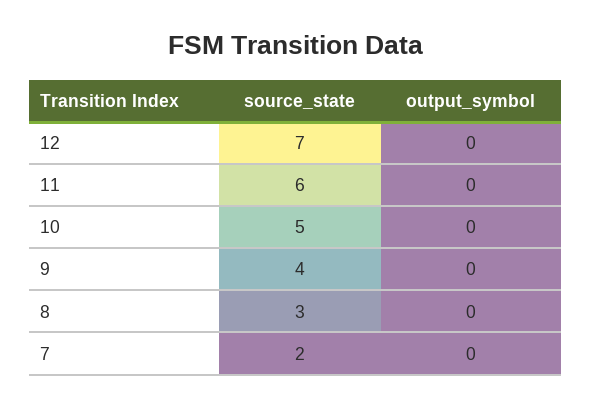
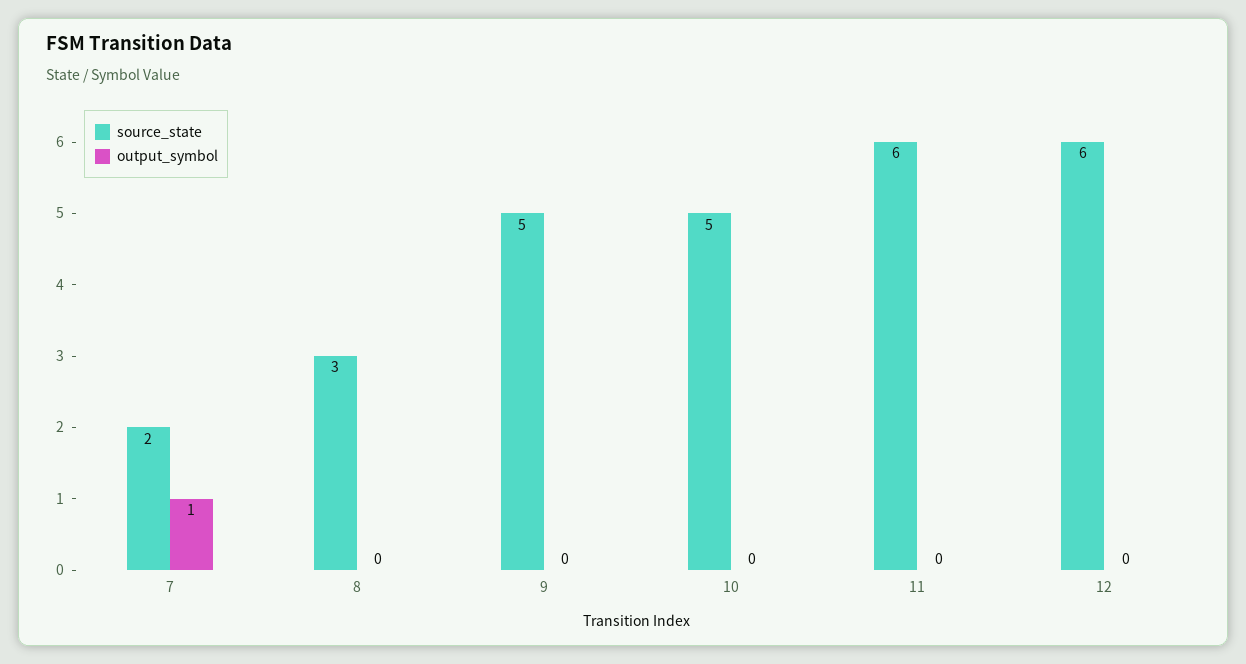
  {
    "source_state": {
-     "12": 7,
+     "12": 6,
      "11": 6,
      "10": 5,
-     "9": 4,
+     "9": 5,
      "8": 3,
      "7": 2
    },
    "output_symbol": {
      "12": 0,
      "11": 0,
      "10": 0,
      "9": 0,
      "8": 0,
-     "7": 0
+     "7": 1
    }
  }

